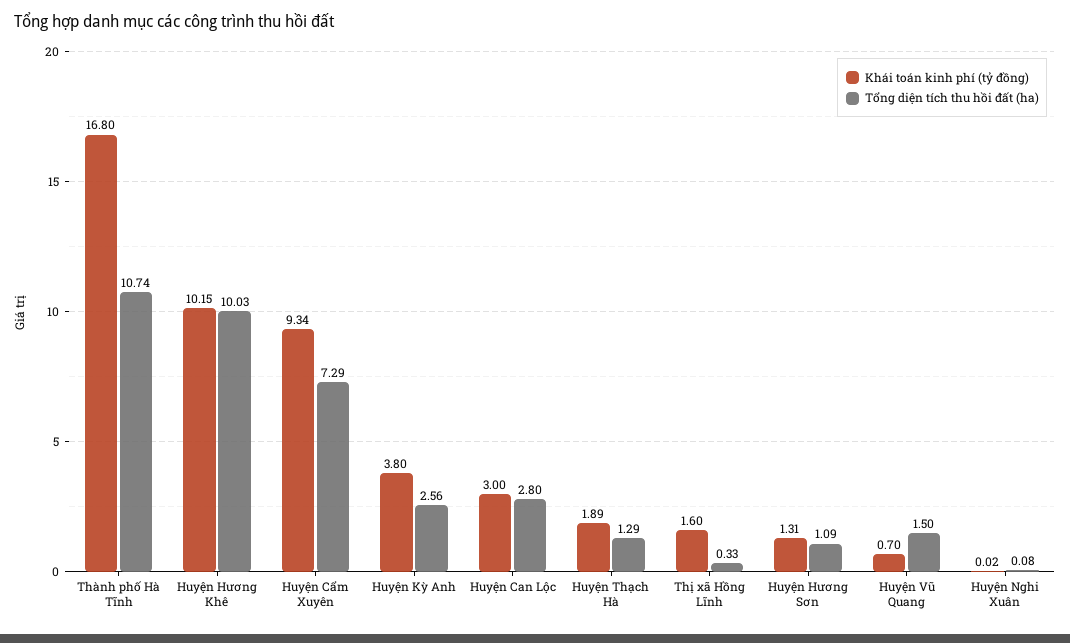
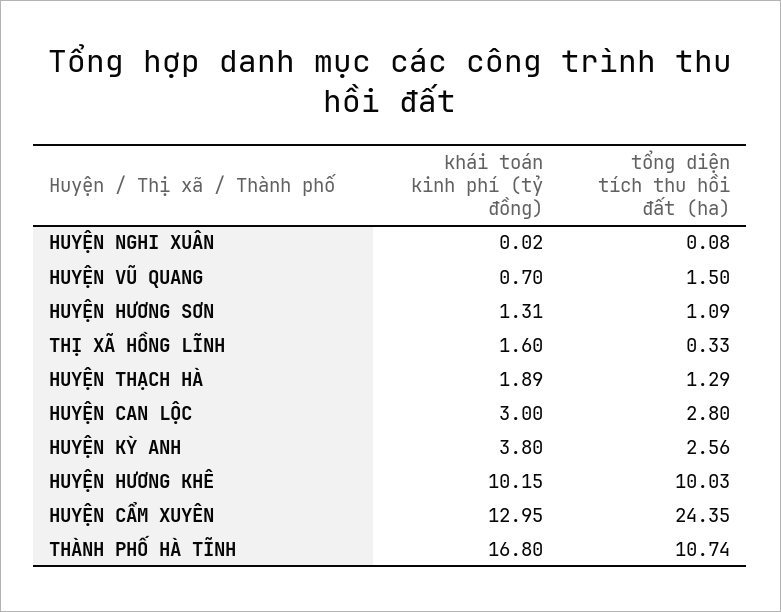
  {
    "Khái toán kinh phí (tỷ đồng)": {
      "Thành phố Hà Tĩnh": 16.8,
      "Huyện Hương Khê": 10.15,
-     "Huyện Cẩm Xuyên": 9.34,
+     "Huyện Cẩm Xuyên": 12.95,
      "Huyện Kỳ Anh": 3.8,
      "Huyện Can Lộc": 3,
      "Huyện Thạch Hà": 1.89,
      "Thị xã Hồng Lĩnh": 1.6,
      "Huyện Hương Sơn": 1.31,
      "Huyện Vũ Quang": 0.7,
      "Huyện Nghi Xuân": 0.02
    },
    "Tổng diện tích thu hồi đất (ha)": {
      "Thành phố Hà Tĩnh": 10.74,
      "Huyện Hương Khê": 10.03,
-     "Huyện Cẩm Xuyên": 7.29,
+     "Huyện Cẩm Xuyên": 24.35,
      "Huyện Kỳ Anh": 2.56,
      "Huyện Can Lộc": 2.8,
      "Huyện Thạch Hà": 1.29,
      "Thị xã Hồng Lĩnh": 0.33,
      "Huyện Hương Sơn": 1.09,
      "Huyện Vũ Quang": 1.5,
      "Huyện Nghi Xuân": 0.08
    }
  }

